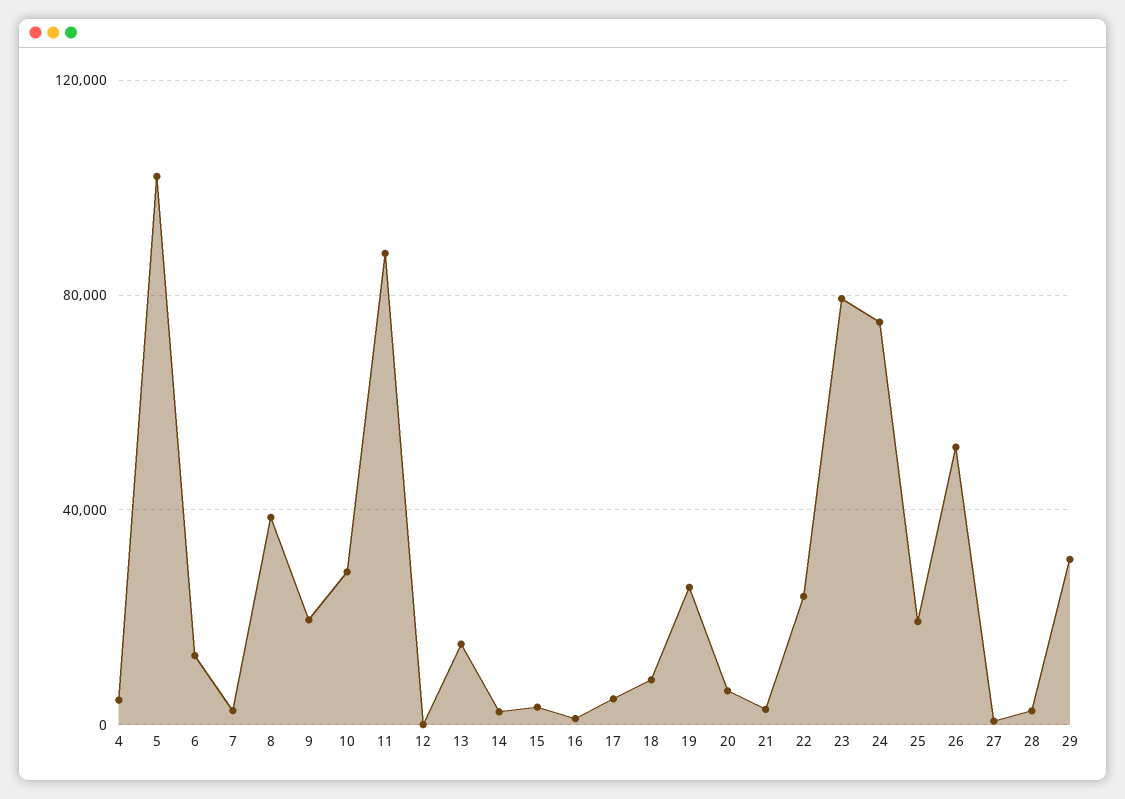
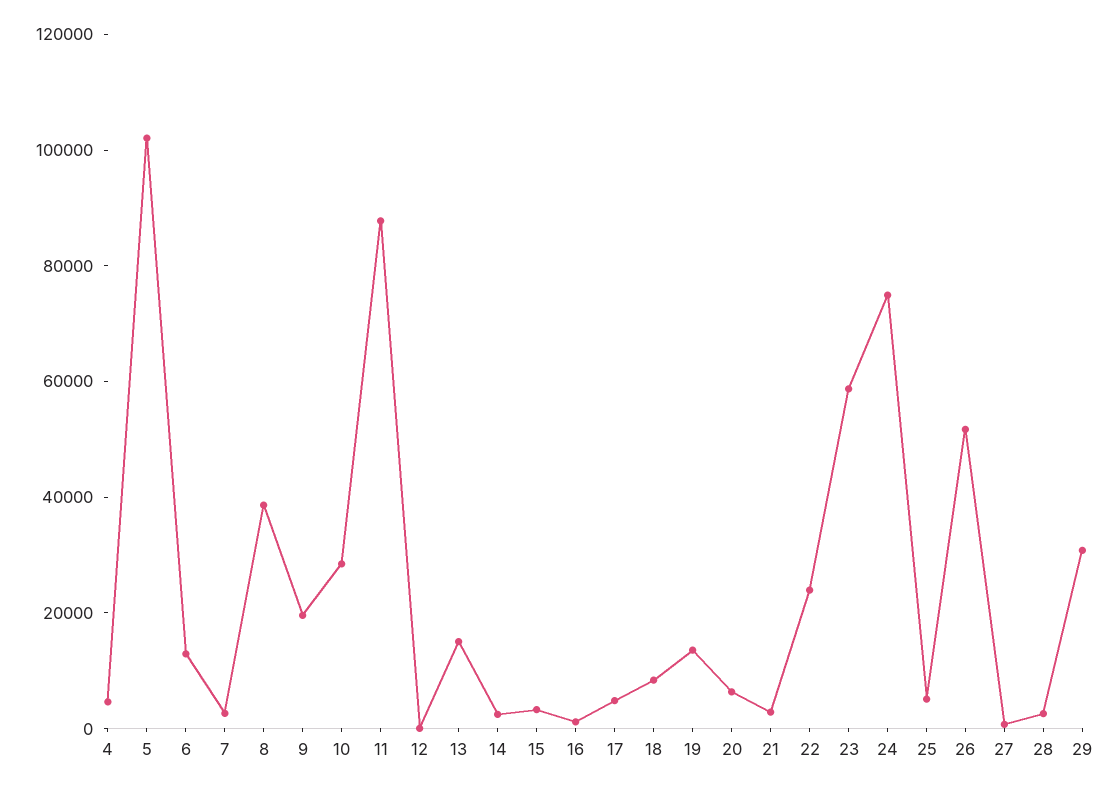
  {
    "4": 5000,
    "5": 100000,
    "6": 15000,
    "7": 5000,
    "8": 40000,
    "9": 20000,
    "10": 30000,
    "11": 90000,
    "12": 0,
    "13": 15000,
    "14": 0,
    "15": 5000,
    "16": 0,
    "17": 5000,
    "18": 10000,
-   "19": 25000,
+   "19": 15000,
    "20": 5000,
    "21": 5000,
    "22": 25000,
-   "23": 80000,
+   "23": 60000,
    "24": 75000,
-   "25": 20000,
+   "25": 5000,
    "26": 50000,
    "27": 0,
    "28": 5000,
    "29": 30000
  }

